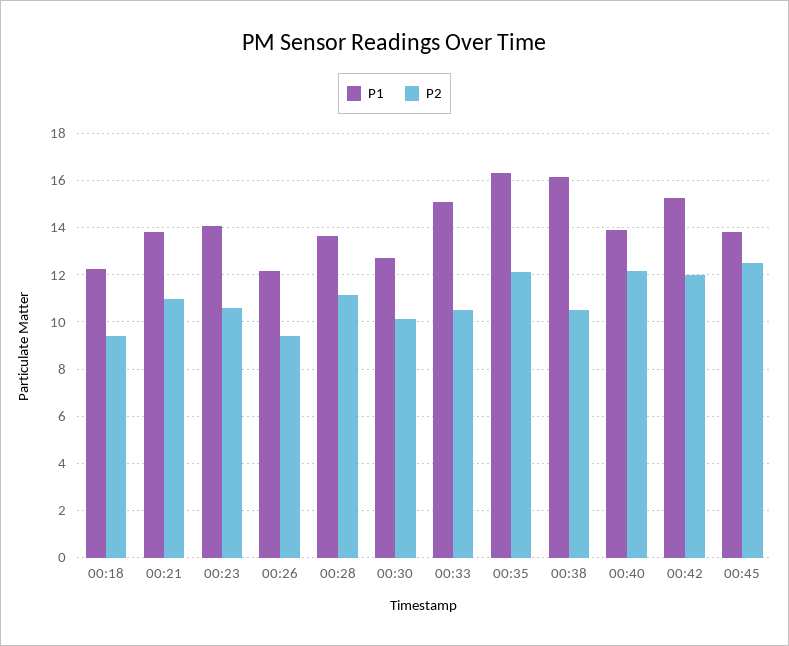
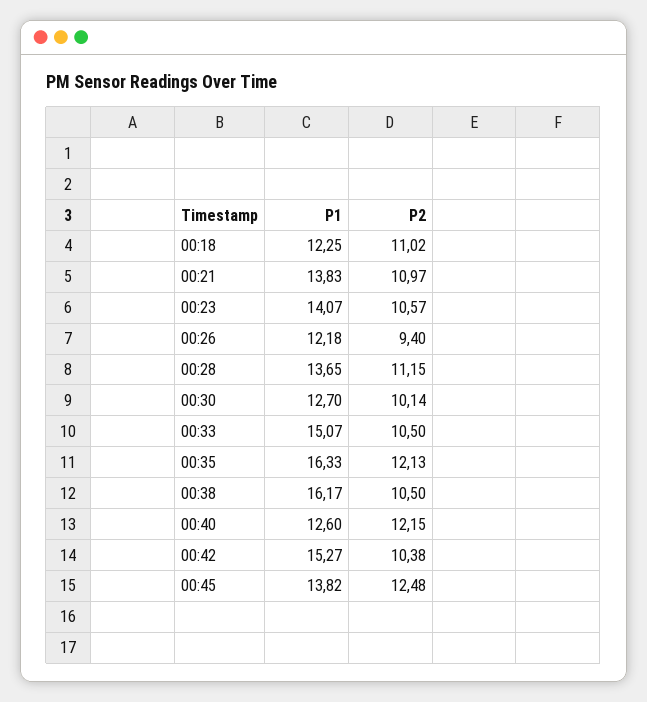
  {
    "P1": {
      "00:18": 12.25,
      "00:21": 13.83,
      "00:23": 14.07,
      "00:26": 12.18,
      "00:28": 13.65,
      "00:30": 12.7,
      "00:33": 15.07,
      "00:35": 16.33,
      "00:38": 16.17,
-     "00:40": 14,
+     "00:40": 12.6,
      "00:42": 15.27,
      "00:45": 13.82
    },
    "P2": {
-     "00:18": 9.5,
+     "00:18": 11.02,
      "00:21": 10.97,
      "00:23": 10.57,
      "00:26": 9.4,
      "00:28": 11.15,
      "00:30": 10.14,
      "00:33": 10.5,
      "00:35": 12.13,
      "00:38": 10.5,
      "00:40": 12.15,
-     "00:42": 12,
+     "00:42": 10.38,
      "00:45": 12.48
    }
  }

